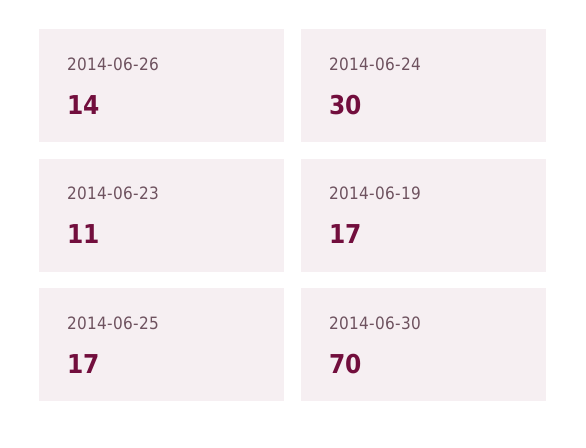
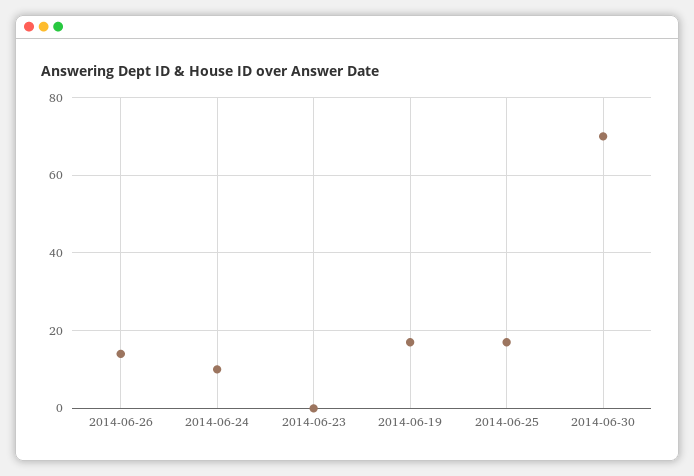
  {
    "2014-06-26": 14,
-   "2014-06-24": 30,
+   "2014-06-24": 10,
-   "2014-06-23": 11,
+   "2014-06-23": 0,
    "2014-06-19": 17,
    "2014-06-25": 17,
    "2014-06-30": 70
  }

